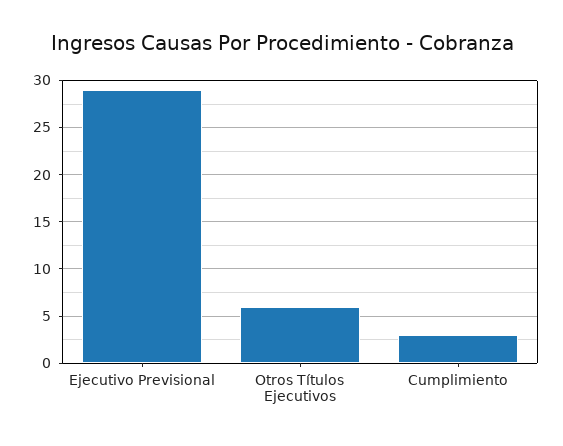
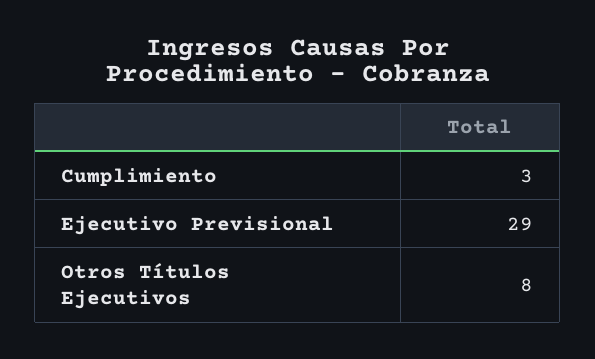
  {
    "Ejecutivo Previsional": 29,
-   "Otros Títulos Ejecutivos": 6,
+   "Otros Títulos Ejecutivos": 8,
    "Cumplimiento": 3
  }

